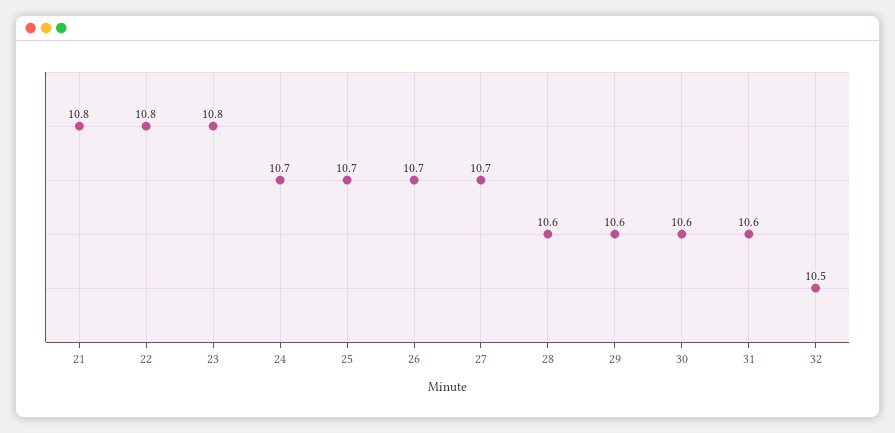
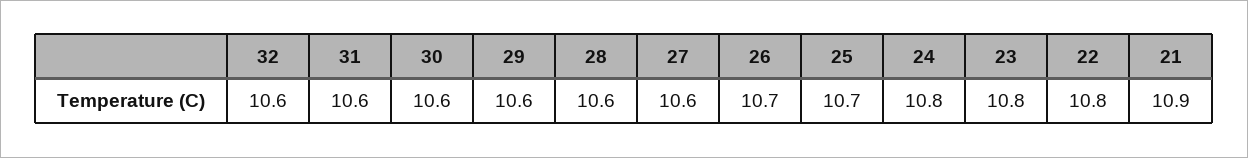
  {
-   "21": 10.8,
+   "21": 10.9,
    "22": 10.8,
    "23": 10.8,
-   "24": 10.7,
+   "24": 10.8,
    "25": 10.7,
    "26": 10.7,
-   "27": 10.7,
+   "27": 10.6,
    "28": 10.6,
    "29": 10.6,
    "30": 10.6,
    "31": 10.6,
-   "32": 10.5
+   "32": 10.6
  }

